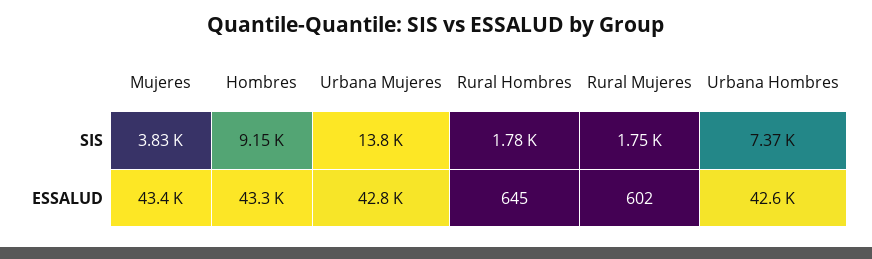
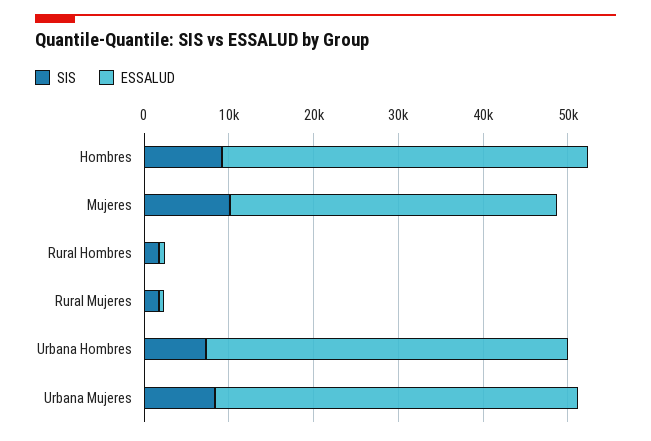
  {
    "SIS": {
-     "Mujeres": 3830,
+     "Mujeres": 10000,
      "Hombres": 9150,
-     "Urbana Mujeres": 13800,
+     "Urbana Mujeres": 8000,
      "Rural Hombres": 1780,
      "Rural Mujeres": 1750,
      "Urbana Hombres": 7370
    },
    "ESSALUD": {
-     "Mujeres": 43400,
+     "Mujeres": 38000,
      "Hombres": 43300,
      "Urbana Mujeres": 42800,
      "Rural Hombres": 645,
      "Rural Mujeres": 602,
      "Urbana Hombres": 42600
    }
  }

